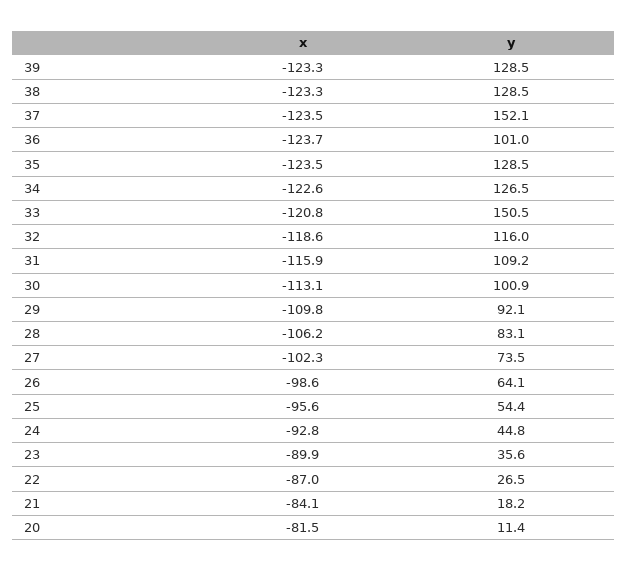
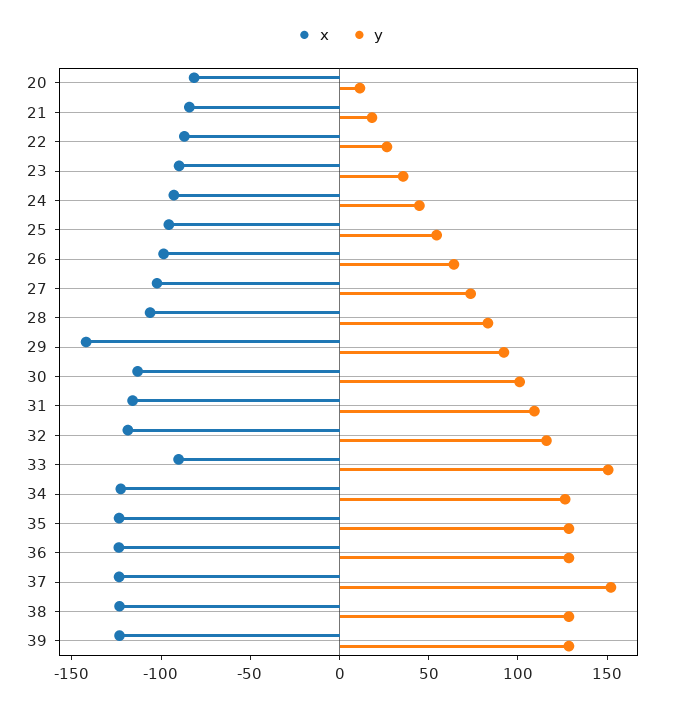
  {
    "x": {
      "39": -123.3,
      "38": -123.3,
      "37": -123.5,
      "36": -123.7,
      "35": -123.5,
      "34": -122.6,
-     "33": -120.8,
+     "33": -90,
      "32": -118.6,
      "31": -115.9,
      "30": -113.1,
-     "29": -109.8,
+     "29": -140,
      "28": -106.2,
      "27": -102.3,
      "26": -98.6,
      "25": -95.6,
      "24": -92.8,
      "23": -89.9,
      "22": -87,
      "21": -84.1,
      "20": -81.5
    },
    "y": {
      "39": 128.5,
      "38": 128.5,
      "37": 152.1,
-     "36": 101,
+     "36": 130,
      "35": 128.5,
      "34": 126.5,
      "33": 150.5,
      "32": 116,
      "31": 109.2,
      "30": 100.9,
      "29": 92.1,
      "28": 83.1,
      "27": 73.5,
      "26": 64.1,
      "25": 54.4,
      "24": 44.8,
      "23": 35.6,
      "22": 26.5,
      "21": 18.2,
      "20": 11.4
    }
  }

